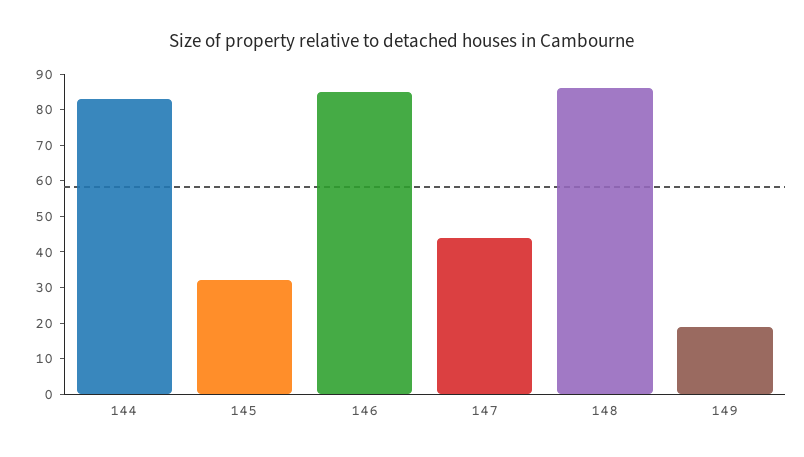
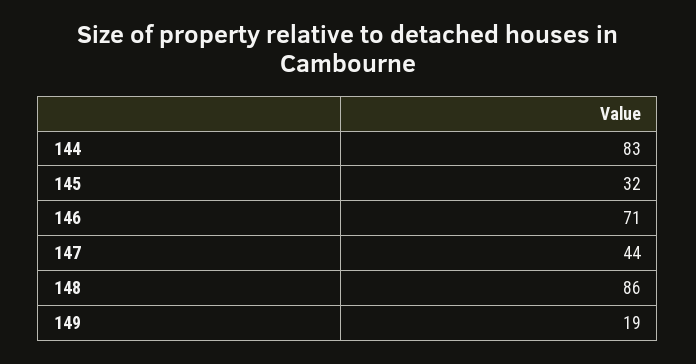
  {
    "144": 83,
    "145": 32,
-   "146": 85,
+   "146": 71,
    "147": 44,
    "148": 86,
    "149": 19
  }

